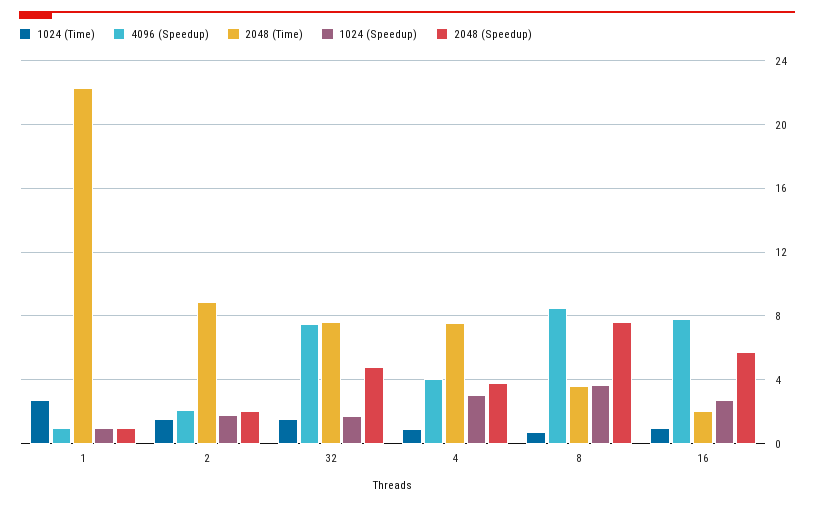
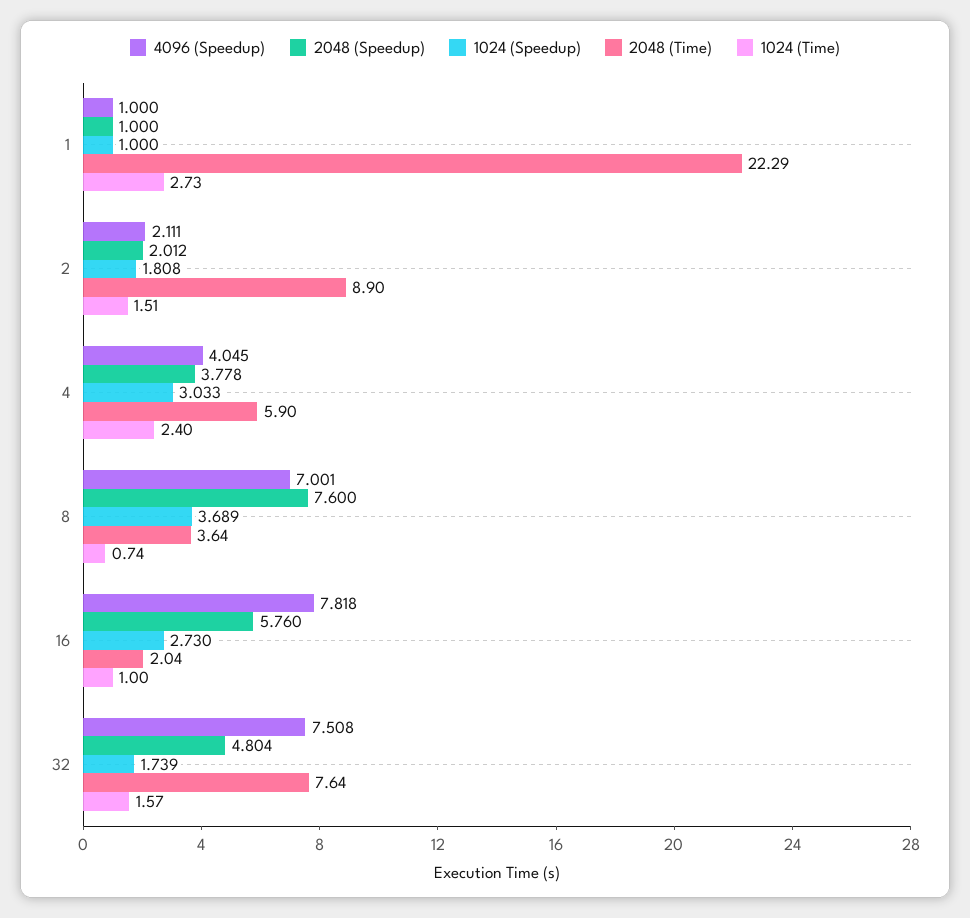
  {
    "1024 (Time)": {
      "1": 2.73,
      "2": 1.51,
      "32": 1.57,
-     "4": 1,
+     "4": 2.4,
      "8": 0.74,
      "16": 1
    },
    "4096 (Speedup)": {
      "1": 1,
      "2": 2.111,
      "32": 7.508,
      "4": 4.045,
-     "8": 8.5,
+     "8": 7.001,
      "16": 7.818
    },
    "2048 (Time)": {
      "1": 22.29,
      "2": 8.9,
      "32": 7.64,
-     "4": 7.5,
+     "4": 5.9,
      "8": 3.64,
      "16": 2.04
    },
    "1024 (Speedup)": {
      "1": 1,
      "2": 1.808,
      "32": 1.739,
      "4": 3.033,
      "8": 3.689,
      "16": 2.73
    },
    "2048 (Speedup)": {
      "1": 1,
      "2": 2.012,
      "32": 4.804,
      "4": 3.778,
      "8": 7.6,
      "16": 5.76
    }
  }

